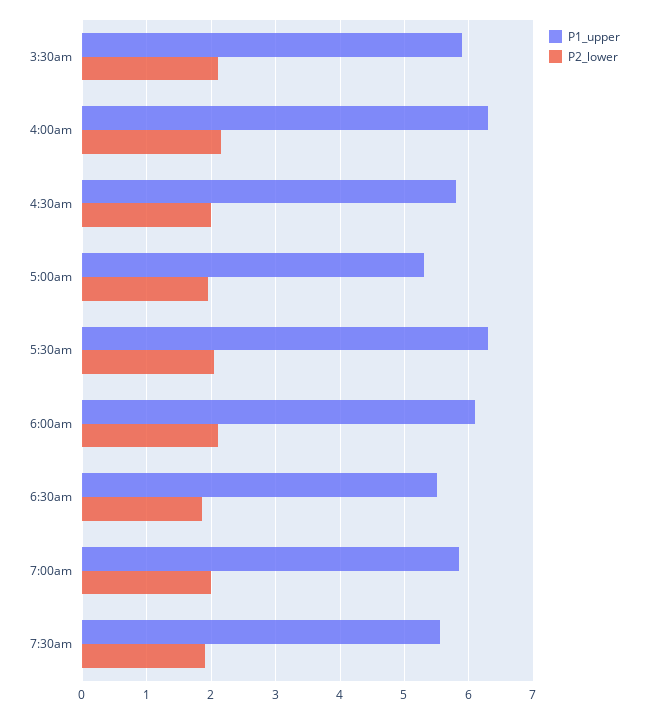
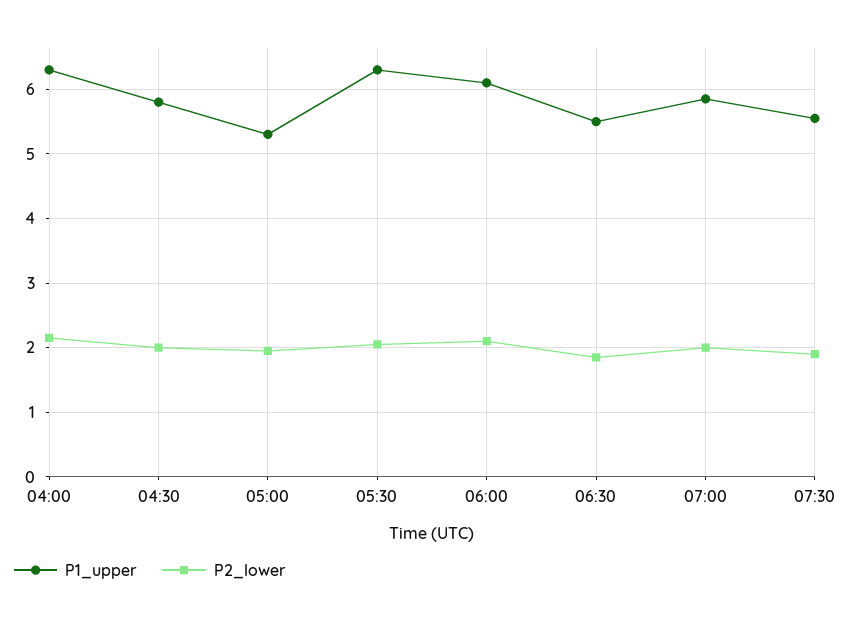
  {
    "P1_upper": {
-     "3:30am": 5.9,
      "4:00am": 6.3,
      "4:30am": 5.8,
      "5:00am": 5.3,
      "5:30am": 6.3,
      "6:00am": 6.1,
      "6:30am": 5.5,
      "7:00am": 5.9,
      "7:30am": 5.6
    },
    "P2_lower": {
-     "3:30am": 2.1,
      "4:00am": 2.2,
      "4:30am": 2,
      "5:00am": 2,
      "5:30am": 2.1,
      "6:00am": 2.1,
      "6:30am": 1.9,
      "7:00am": 2,
      "7:30am": 1.9
    }
  }

